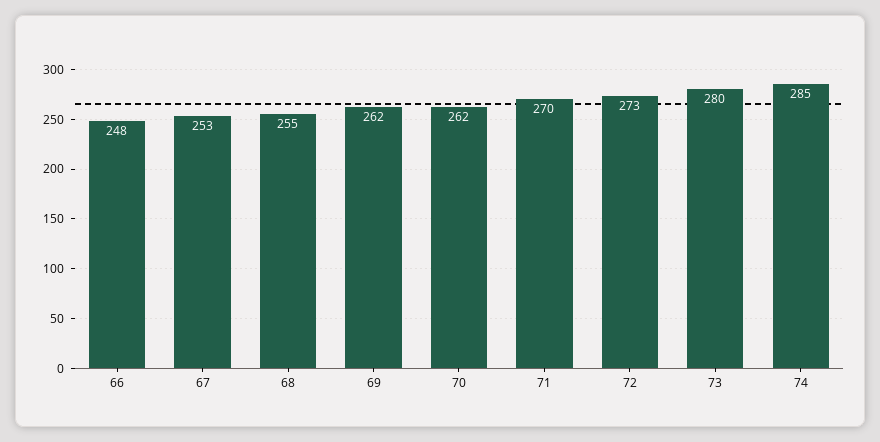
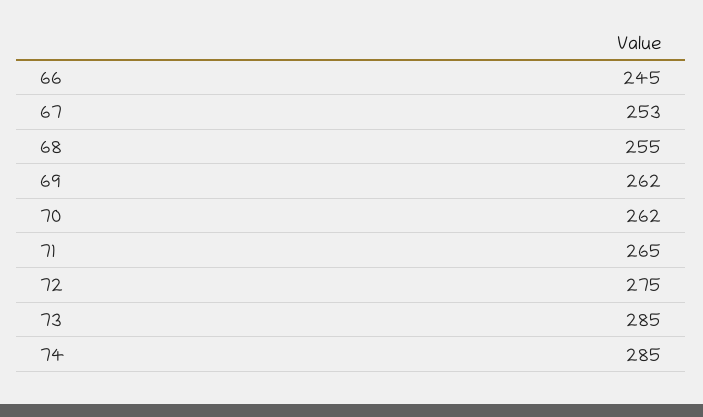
  {
-   "66": 248,
+   "66": 245,
    "67": 253,
    "68": 255,
    "69": 262,
    "70": 262,
-   "71": 270,
+   "71": 265,
-   "72": 273,
+   "72": 275,
-   "73": 280,
+   "73": 285,
    "74": 285
  }

